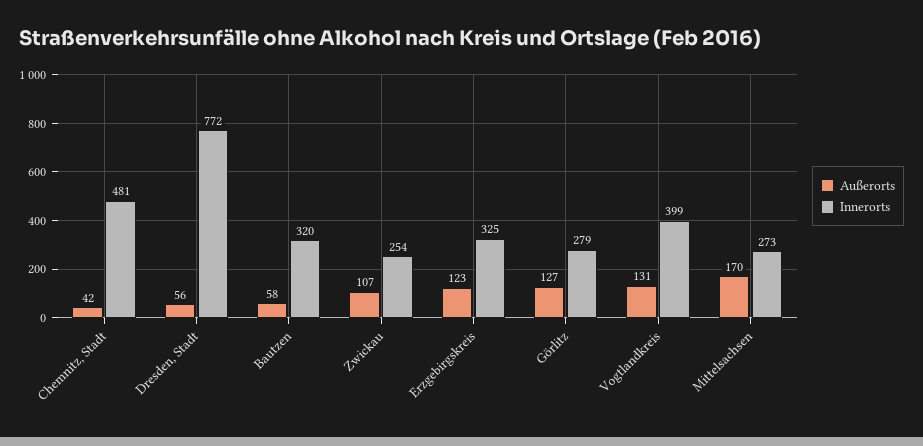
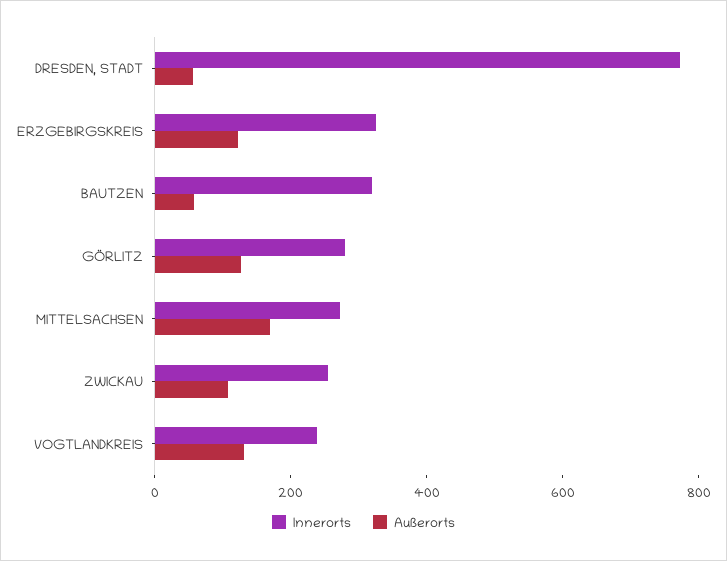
  {
    "Außerorts": {
-     "Chemnitz, Stadt": 42,
      "Dresden, Stadt": 56,
      "Bautzen": 58,
      "Zwickau": 107,
      "Erzgebirgskreis": 123,
      "Görlitz": 127,
      "Vogtlandkreis": 131,
      "Mittelsachsen": 170
    },
    "Innerorts": {
-     "Chemnitz, Stadt": 481,
      "Dresden, Stadt": 772,
      "Bautzen": 320,
      "Zwickau": 254,
      "Erzgebirgskreis": 325,
      "Görlitz": 279,
-     "Vogtlandkreis": 399,
+     "Vogtlandkreis": 250,
      "Mittelsachsen": 273
    }
  }

